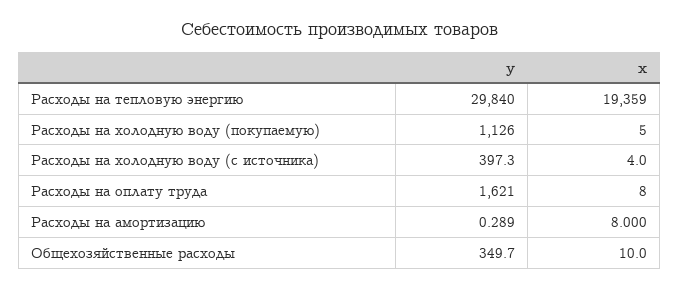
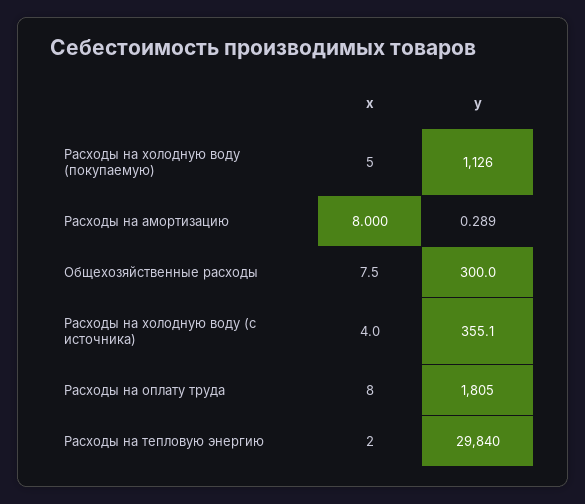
  {
    "y": {
      "Расходы на тепловую энергию": 29840,
      "Расходы на холодную воду (покупаемую)": 1126,
-     "Расходы на холодную воду (с источника)": 397.3,
+     "Расходы на холодную воду (с источника)": 355.1,
-     "Расходы на оплату труда": 1621,
+     "Расходы на оплату труда": 1805,
      "Расходы на амортизацию": 0.289,
-     "Общехозяйственные расходы": 349.7
+     "Общехозяйственные расходы": 300
    },
    "x": {
-     "Расходы на тепловую энергию": 19359,
+     "Расходы на тепловую энергию": 2,
      "Расходы на холодную воду (покупаемую)": 5,
      "Расходы на холодную воду (с источника)": 4,
      "Расходы на оплату труда": 8,
      "Расходы на амортизацию": 8,
-     "Общехозяйственные расходы": 10
+     "Общехозяйственные расходы": 7.5
    }
  }

